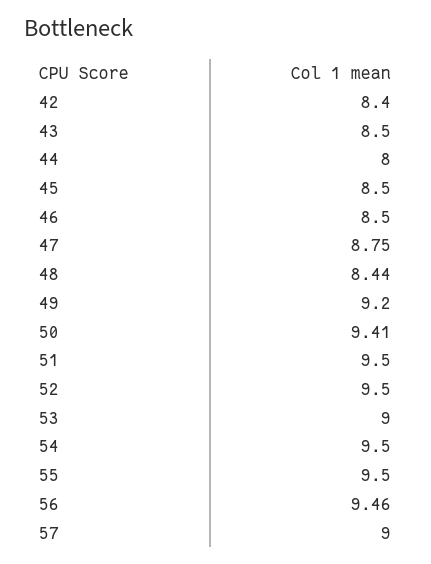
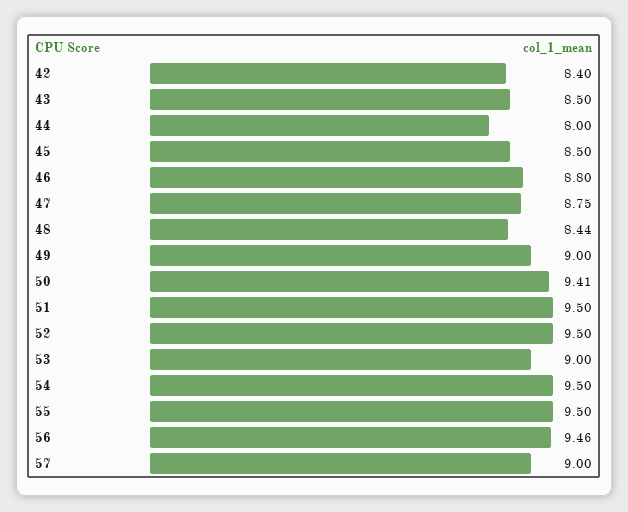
  {
    "42": 8.4,
    "43": 8.5,
    "44": 8,
    "45": 8.5,
-   "46": 8.5,
+   "46": 8.8,
    "47": 8.75,
    "48": 8.44,
-   "49": 9.2,
+   "49": 9,
    "50": 9.41,
    "51": 9.5,
    "52": 9.5,
    "53": 9,
    "54": 9.5,
    "55": 9.5,
    "56": 9.46,
    "57": 9
  }

